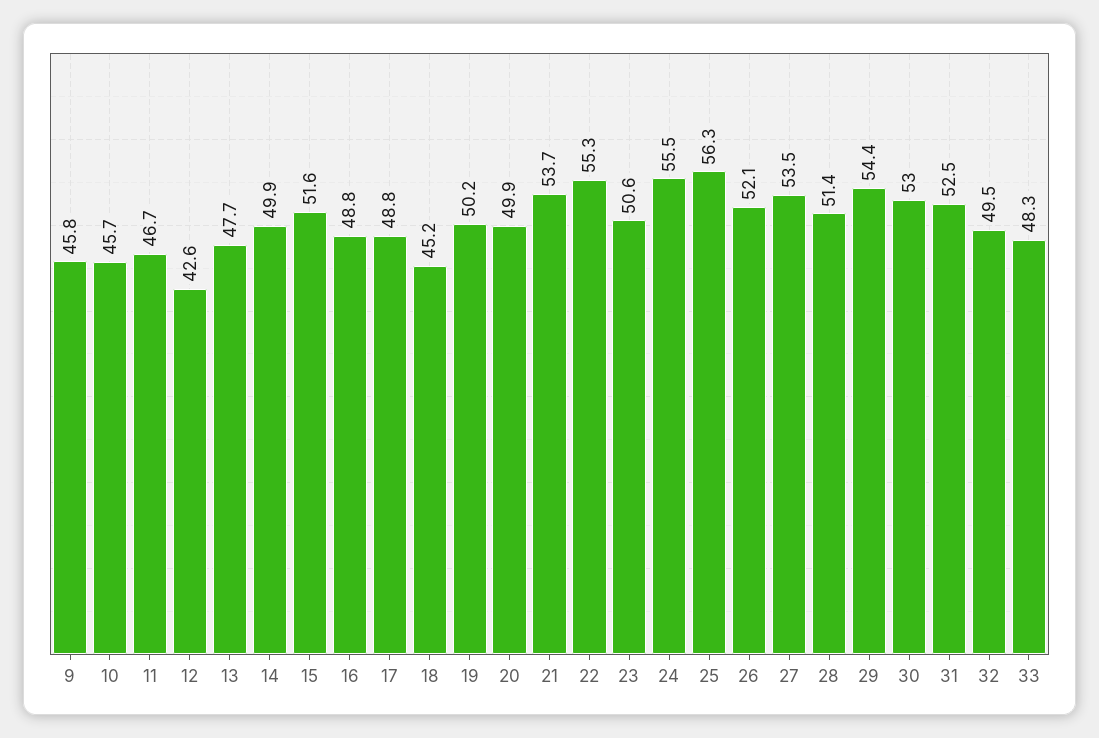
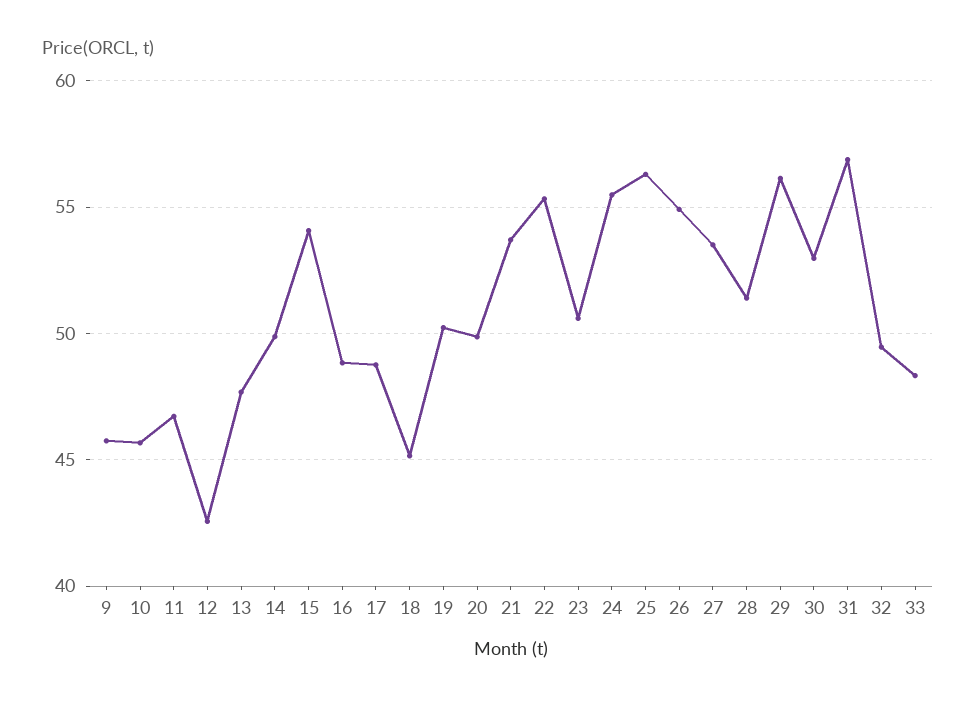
  {
    "9": 45.8,
    "10": 45.7,
    "11": 46.7,
    "12": 42.6,
    "13": 47.7,
    "14": 49.9,
-   "15": 51.6,
+   "15": 54,
    "16": 48.8,
    "17": 48.8,
    "18": 45.2,
    "19": 50.2,
    "20": 49.9,
    "21": 53.7,
    "22": 55.3,
    "23": 50.6,
    "24": 55.5,
    "25": 56.3,
-   "26": 52.1,
+   "26": 55,
    "27": 53.5,
    "28": 51.4,
-   "29": 54.4,
+   "29": 56,
    "30": 53,
-   "31": 52.5,
+   "31": 57,
    "32": 49.5,
    "33": 48.3
  }

